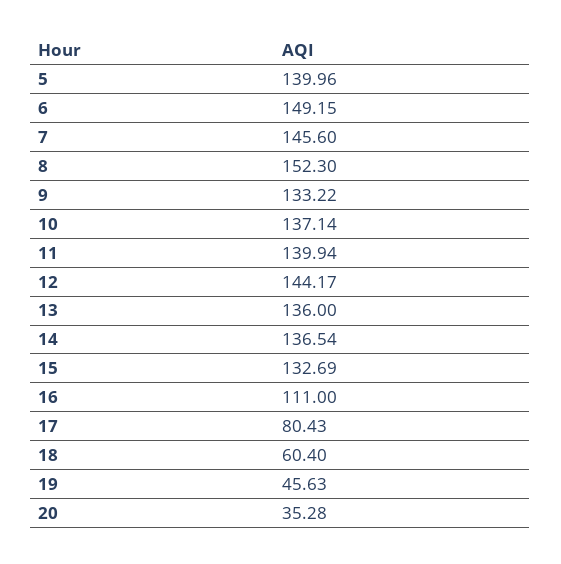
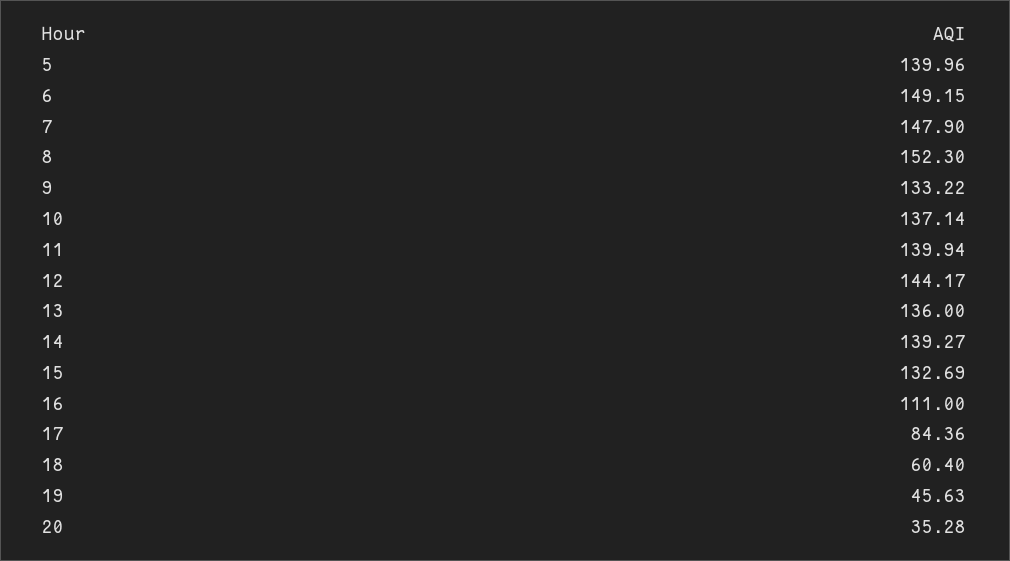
  {
    "5": 139.96,
    "6": 149.15,
-   "7": 145.6,
+   "7": 147.9,
    "8": 152.3,
    "9": 133.22,
    "10": 137.14,
    "11": 139.94,
    "12": 144.17,
    "13": 136,
-   "14": 136.54,
+   "14": 139.27,
    "15": 132.69,
    "16": 111,
-   "17": 80.43,
+   "17": 84.36,
    "18": 60.4,
    "19": 45.63,
    "20": 35.28
  }

